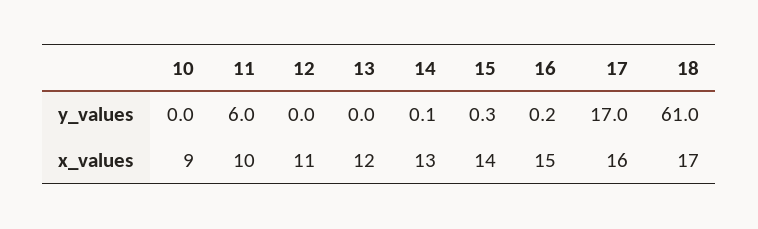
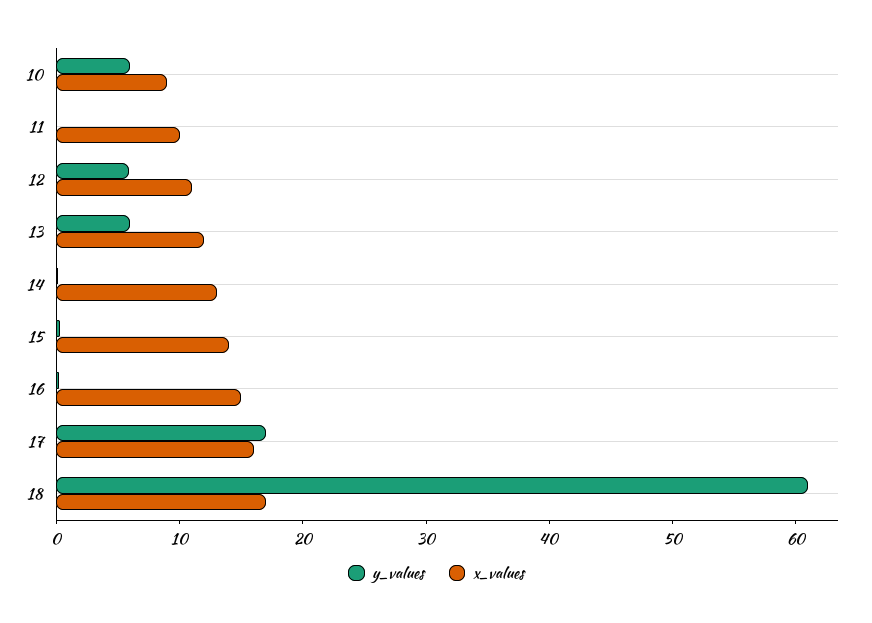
  {
    "y_values": {
-     "10": 0,
+     "10": 6,
-     "11": 6,
+     "11": 0,
-     "12": 0,
+     "12": 6,
-     "13": 0,
+     "13": 6,
      "14": 0.1,
      "15": 0.3,
      "16": 0.2,
      "17": 17,
      "18": 61
    },
    "x_values": {
      "10": 9,
      "11": 10,
      "12": 11,
      "13": 12,
      "14": 13,
      "15": 14,
      "16": 15,
      "17": 16,
      "18": 17
    }
  }

